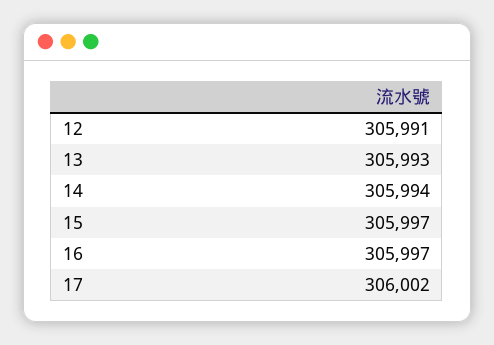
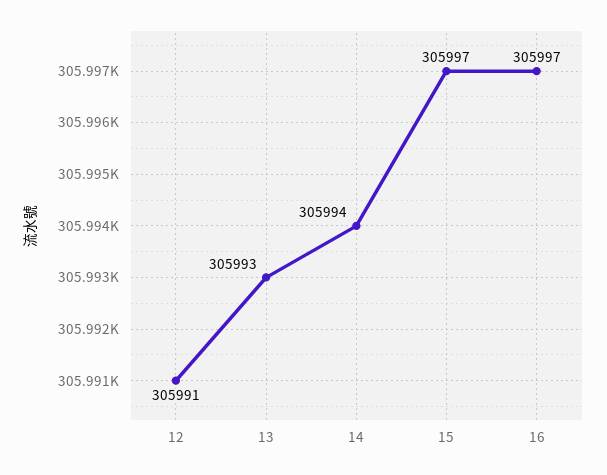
  {
    "12": 305991,
    "13": 305993,
    "14": 305994,
    "15": 305997,
-   "16": 305997,
+   "16": 305997
-   "17": 306002
  }

